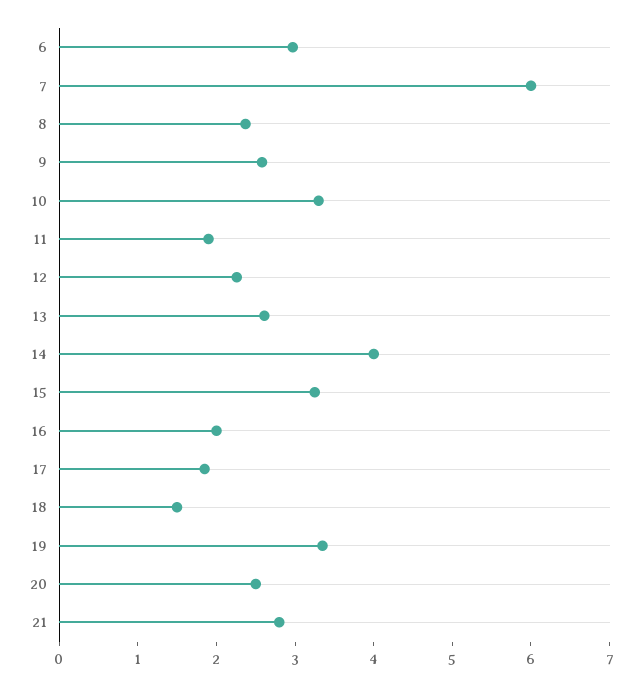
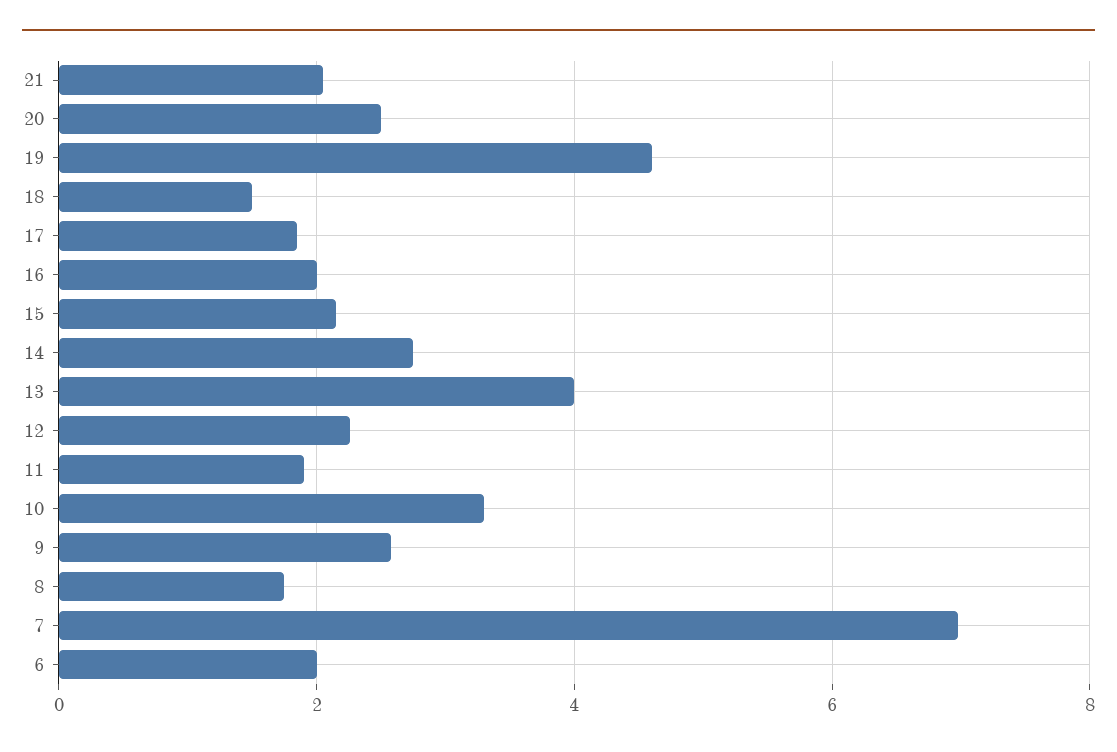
  {
-   "6": 3,
+   "6": 2,
-   "7": 6,
+   "7": 7,
-   "8": 2.4,
+   "8": 1.8,
    "9": 2.6,
    "10": 3.4,
    "11": 2,
    "12": 2.2,
-   "13": 2.6,
+   "13": 4,
-   "14": 4,
+   "14": 2.8,
-   "15": 3.2,
+   "15": 2.2,
    "16": 2,
    "17": 1.8,
    "18": 1.6,
-   "19": 3.4,
+   "19": 4.6,
    "20": 2.6,
-   "21": 2.8
+   "21": 2
  }

